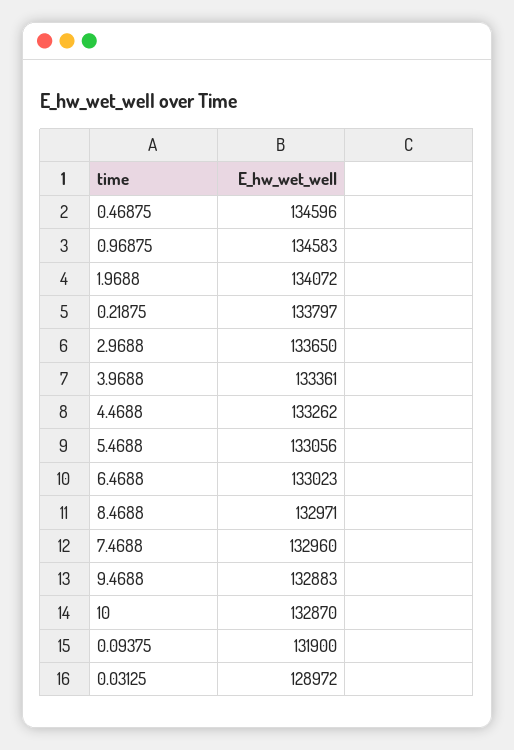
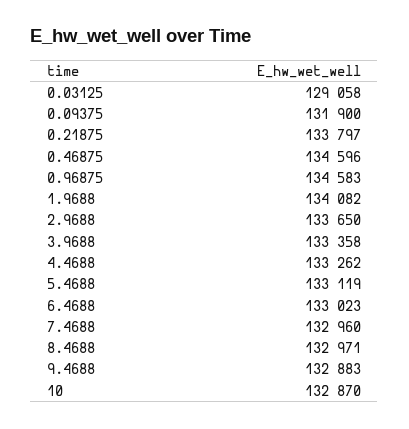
  {
    "0.46875": 134596,
    "0.96875": 134583,
-   "1.9688": 134072,
+   "1.9688": 134082,
    "0.21875": 133797,
    "2.9688": 133650,
-   "3.9688": 133361,
+   "3.9688": 133358,
    "4.4688": 133262,
-   "5.4688": 133056,
+   "5.4688": 133119,
    "6.4688": 133023,
    "8.4688": 132971,
    "7.4688": 132960,
    "9.4688": 132883,
    "10": 132870,
    "0.09375": 131900,
-   "0.03125": 128972
+   "0.03125": 129058
  }

